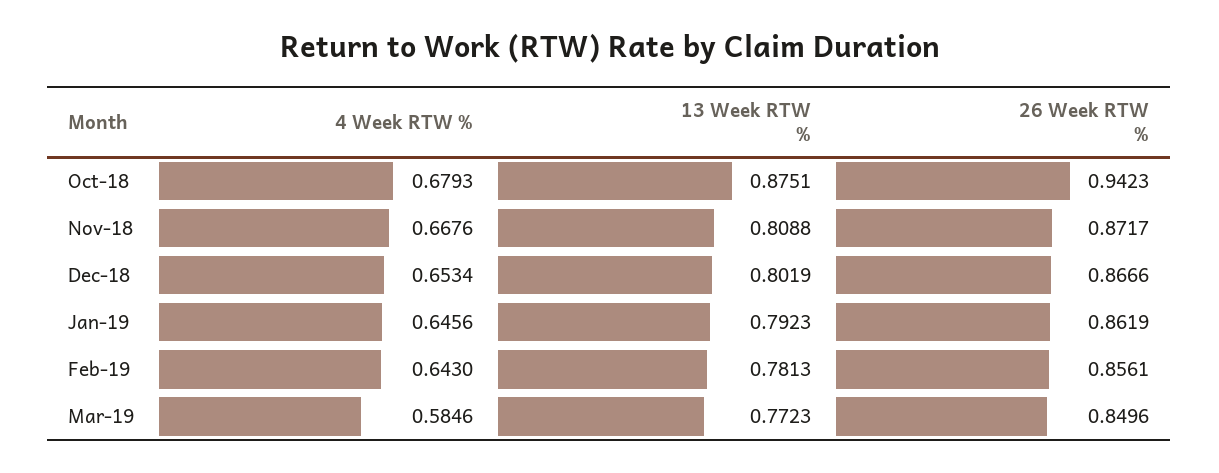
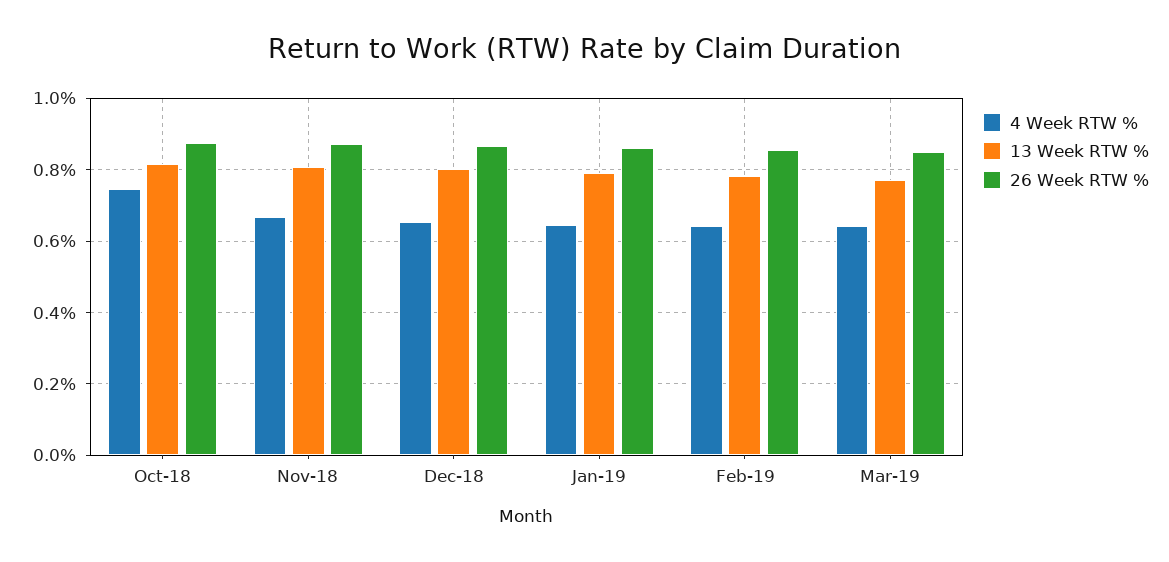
  {
    "4 Week RTW %": {
-     "Oct-18": 0.6793,
+     "Oct-18": 0.74,
      "Nov-18": 0.6676,
      "Dec-18": 0.6534,
      "Jan-19": 0.6456,
      "Feb-19": 0.643,
-     "Mar-19": 0.5846
+     "Mar-19": 0.64
    },
    "13 Week RTW %": {
-     "Oct-18": 0.8751,
+     "Oct-18": 0.82,
      "Nov-18": 0.8088,
      "Dec-18": 0.8019,
      "Jan-19": 0.7923,
      "Feb-19": 0.7813,
      "Mar-19": 0.7723
    },
    "26 Week RTW %": {
-     "Oct-18": 0.9423,
+     "Oct-18": 0.88,
      "Nov-18": 0.8717,
      "Dec-18": 0.8666,
      "Jan-19": 0.8619,
      "Feb-19": 0.8561,
      "Mar-19": 0.8496
    }
  }

